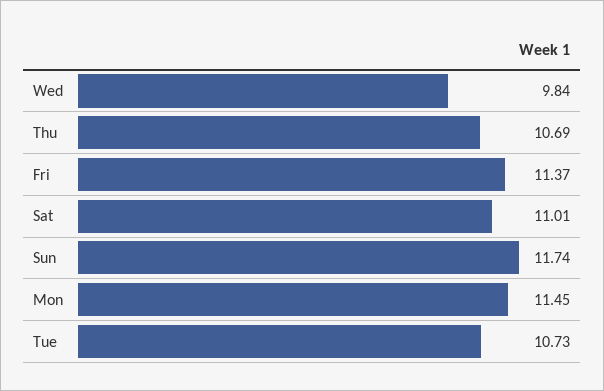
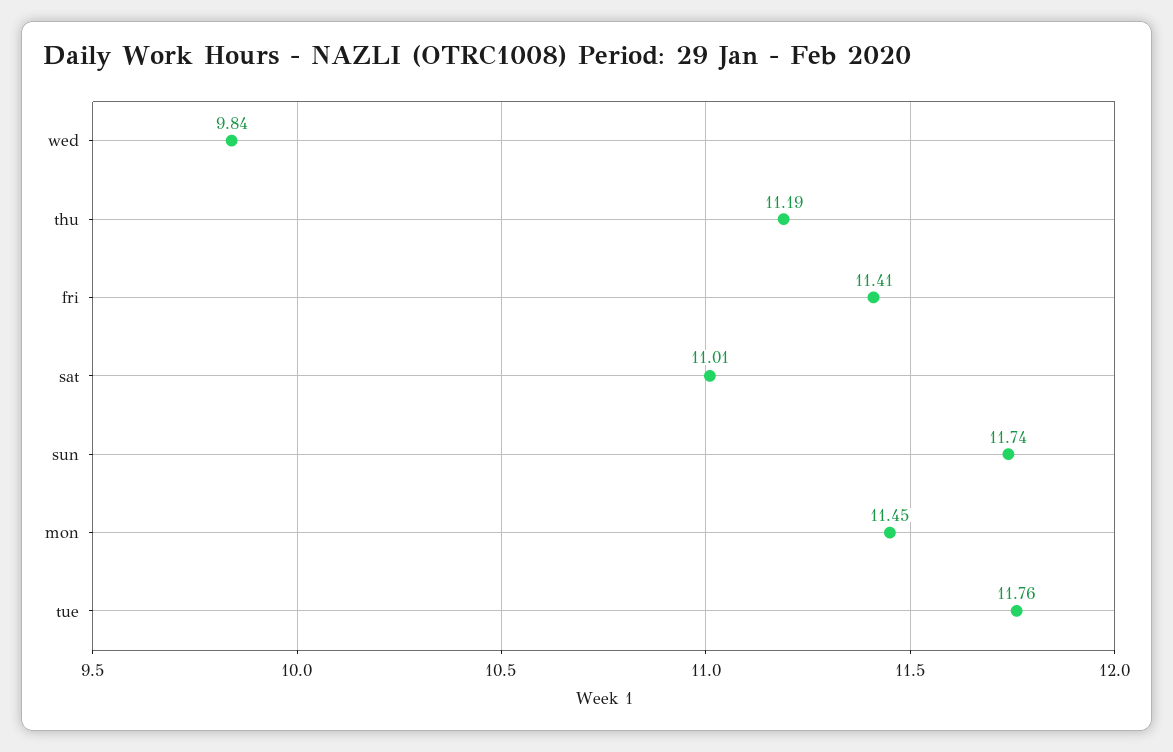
  {
    "Wed": 9.84,
-   "Thu": 10.69,
+   "Thu": 11.19,
-   "Fri": 11.37,
+   "Fri": 11.41,
    "Sat": 11.01,
    "Sun": 11.74,
    "Mon": 11.45,
-   "Tue": 10.73
+   "Tue": 11.76
  }

